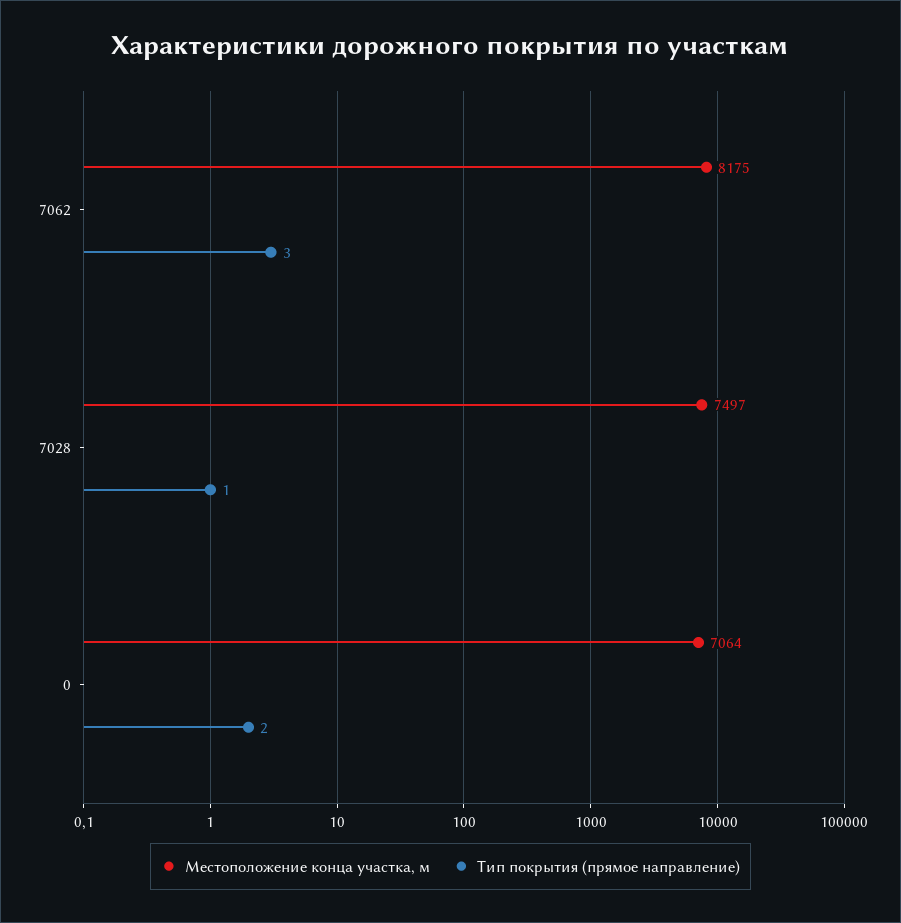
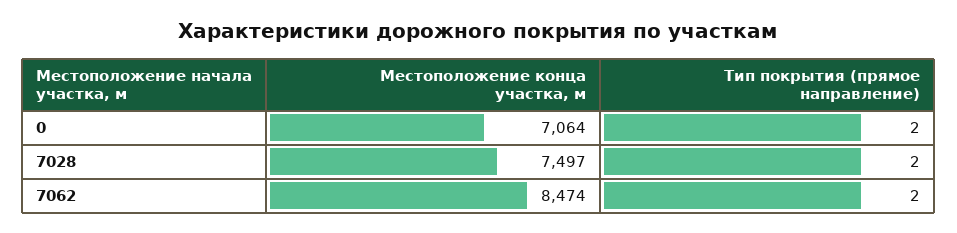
  {
    "Местоположение конца участка, м": {
-     "7062": 8175,
+     "7062": 8474,
      "7028": 7497,
      "0": 7064
    },
    "Тип покрытия (прямое направление)": {
-     "7062": 3,
+     "7062": 2,
-     "7028": 1,
+     "7028": 2,
      "0": 2
    }
  }

